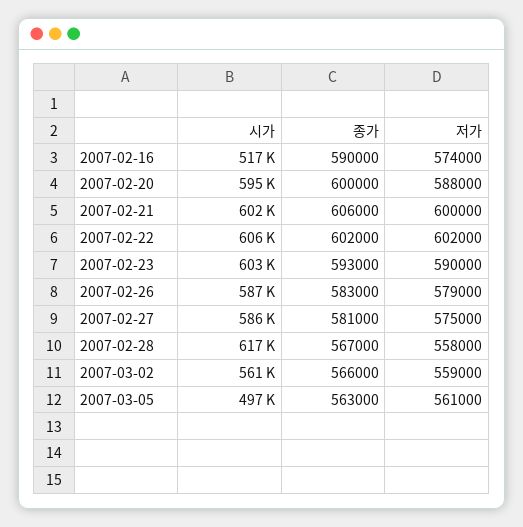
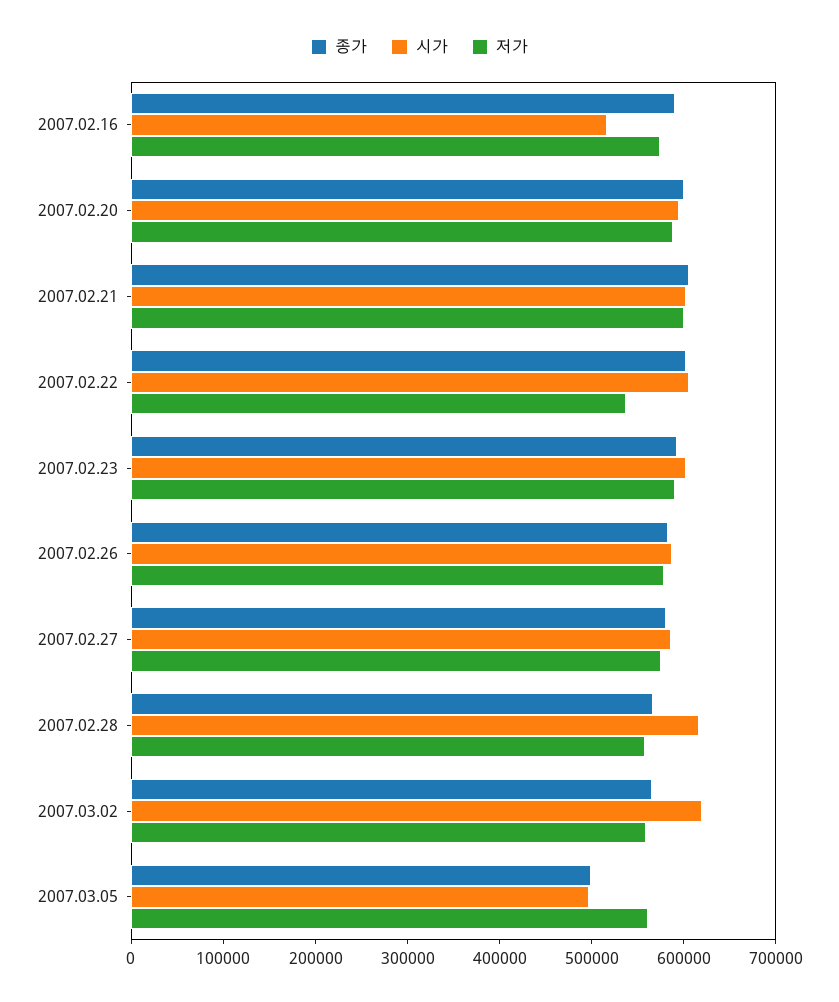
  {
    "시가": {
      "2007-02-16": 517000,
      "2007-02-20": 595000,
      "2007-02-21": 602000,
      "2007-02-22": 606000,
      "2007-02-23": 603000,
      "2007-02-26": 587000,
      "2007-02-27": 586000,
      "2007-02-28": 617000,
-     "2007-03-02": 561000,
+     "2007-03-02": 620000,
      "2007-03-05": 497000
    },
    "종가": {
      "2007-02-16": 590000,
      "2007-02-20": 600000,
      "2007-02-21": 606000,
      "2007-02-22": 602000,
      "2007-02-23": 593000,
      "2007-02-26": 583000,
      "2007-02-27": 581000,
      "2007-02-28": 567000,
      "2007-03-02": 566000,
-     "2007-03-05": 563000
+     "2007-03-05": 500000
    },
    "저가": {
      "2007-02-16": 574000,
      "2007-02-20": 588000,
      "2007-02-21": 600000,
-     "2007-02-22": 602000,
+     "2007-02-22": 540000,
      "2007-02-23": 590000,
      "2007-02-26": 579000,
      "2007-02-27": 575000,
      "2007-02-28": 558000,
      "2007-03-02": 559000,
      "2007-03-05": 561000
    }
  }

